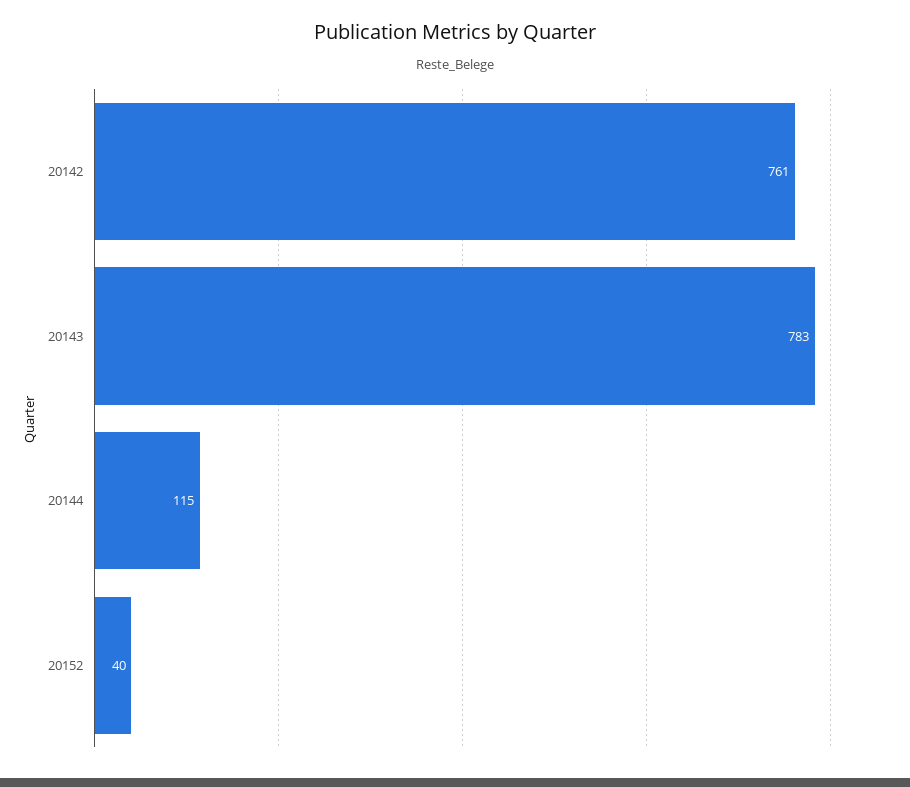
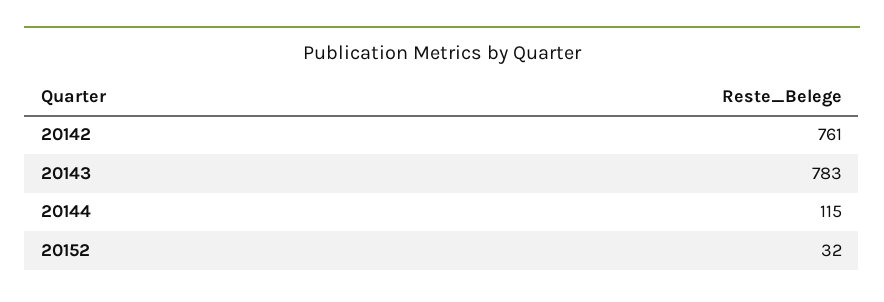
  {
    "20142": 761,
    "20143": 783,
    "20144": 115,
-   "20152": 40
+   "20152": 32
  }

